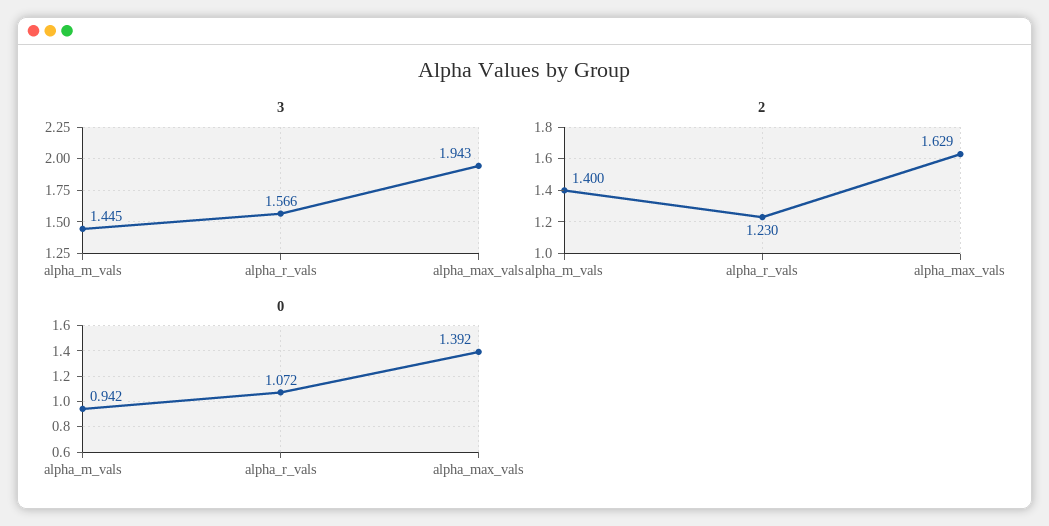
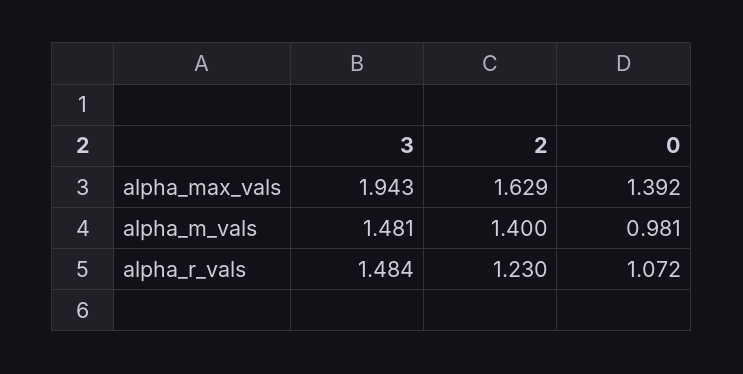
  {
    "3": {
-     "alpha_m_vals": 1.445,
+     "alpha_m_vals": 1.481,
-     "alpha_r_vals": 1.566,
+     "alpha_r_vals": 1.484,
      "alpha_max_vals": 1.943
    },
    "2": {
      "alpha_m_vals": 1.4,
      "alpha_r_vals": 1.23,
      "alpha_max_vals": 1.629
    },
    "0": {
-     "alpha_m_vals": 0.942,
+     "alpha_m_vals": 0.981,
      "alpha_r_vals": 1.072,
      "alpha_max_vals": 1.392
    }
  }

